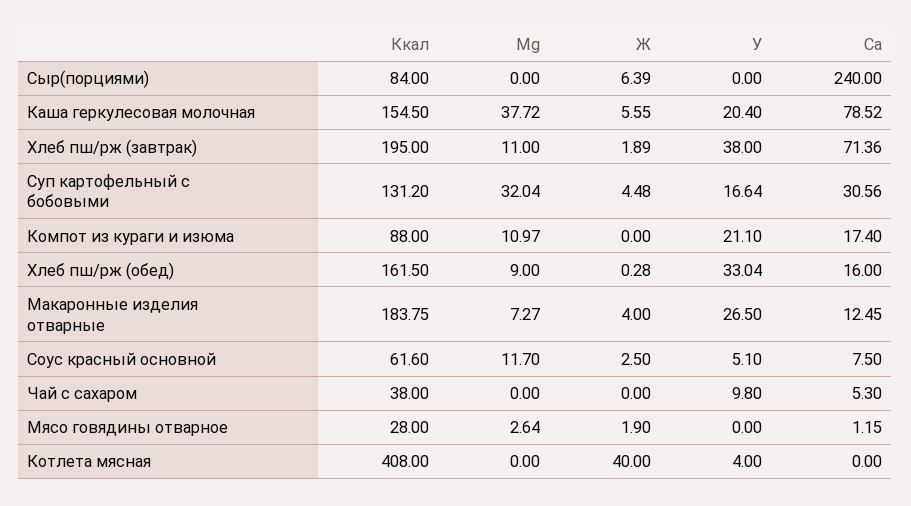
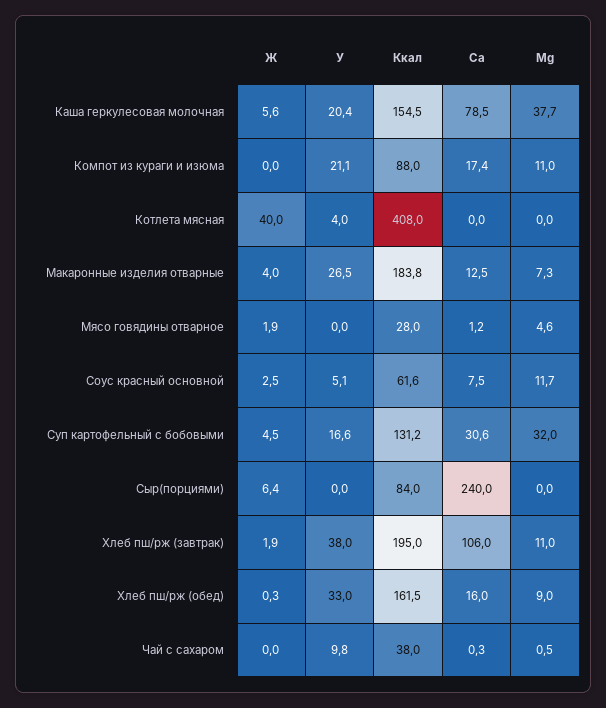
  {
    "Ккал": {
      "Сыр(порциями)": 84,
      "Каша геркулесовая молочная": 154.5,
      "Хлеб пш/рж (завтрак)": 195,
      "Суп картофельный с бобовыми": 131.2,
      "Компот из кураги и изюма": 88,
      "Хлеб пш/рж (обед)": 161.5,
      "Макаронные изделия отварные": 183.75,
      "Соус красный основной": 61.6,
      "Чай с сахаром": 38,
      "Мясо говядины отварное": 28,
      "Котлета мясная": 408
    },
    "Mg": {
      "Сыр(порциями)": 0,
      "Каша геркулесовая молочная": 37.72,
      "Хлеб пш/рж (завтрак)": 11,
      "Суп картофельный с бобовыми": 32.04,
      "Компот из кураги и изюма": 10.97,
      "Хлеб пш/рж (обед)": 9,
      "Макаронные изделия отварные": 7.27,
      "Соус красный основной": 11.7,
-     "Чай с сахаром": 0,
+     "Чай с сахаром": 0.5,
-     "Мясо говядины отварное": 2.64,
+     "Мясо говядины отварное": 4.6,
      "Котлета мясная": 0
    },
    "Ж": {
      "Сыр(порциями)": 6.39,
      "Каша геркулесовая молочная": 5.55,
      "Хлеб пш/рж (завтрак)": 1.89,
      "Суп картофельный с бобовыми": 4.48,
      "Компот из кураги и изюма": 0,
      "Хлеб пш/рж (обед)": 0.28,
      "Макаронные изделия отварные": 4,
      "Соус красный основной": 2.5,
      "Чай с сахаром": 0,
      "Мясо говядины отварное": 1.9,
      "Котлета мясная": 40
    },
    "У": {
      "Сыр(порциями)": 0,
      "Каша геркулесовая молочная": 20.4,
      "Хлеб пш/рж (завтрак)": 38,
      "Суп картофельный с бобовыми": 16.64,
      "Компот из кураги и изюма": 21.1,
      "Хлеб пш/рж (обед)": 33.04,
      "Макаронные изделия отварные": 26.5,
      "Соус красный основной": 5.1,
      "Чай с сахаром": 9.8,
      "Мясо говядины отварное": 0,
      "Котлета мясная": 4
    },
    "Ca": {
      "Сыр(порциями)": 240,
      "Каша геркулесовая молочная": 78.52,
-     "Хлеб пш/рж (завтрак)": 71.36,
+     "Хлеб пш/рж (завтрак)": 106,
      "Суп картофельный с бобовыми": 30.56,
      "Компот из кураги и изюма": 17.4,
      "Хлеб пш/рж (обед)": 16,
      "Макаронные изделия отварные": 12.45,
      "Соус красный основной": 7.5,
-     "Чай с сахаром": 5.3,
+     "Чай с сахаром": 0.3,
      "Мясо говядины отварное": 1.15,
      "Котлета мясная": 0
    }
  }

